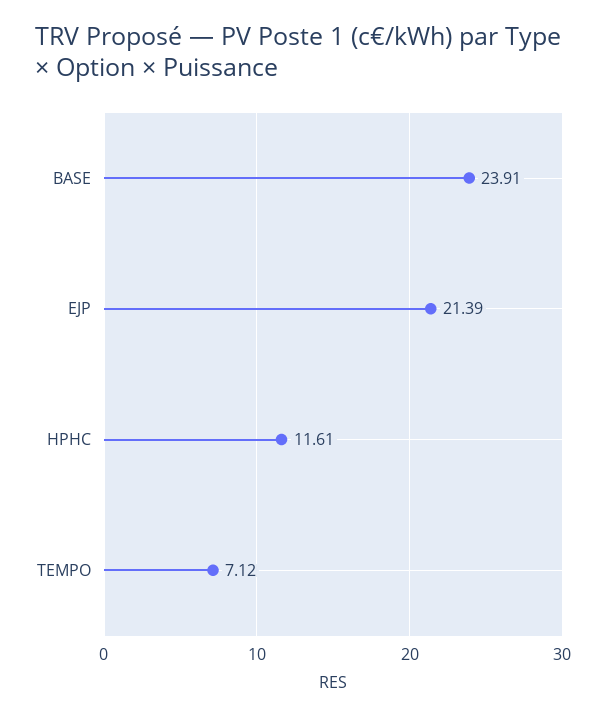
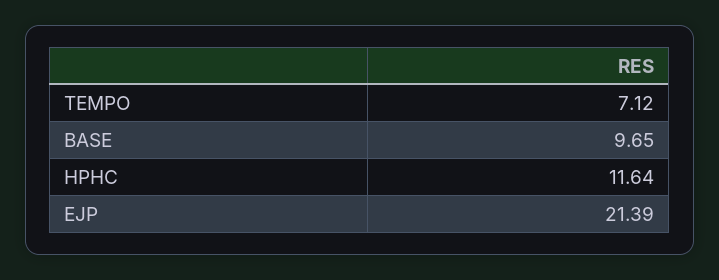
  {
-   "BASE": 23.91,
+   "BASE": 9.65,
    "EJP": 21.39,
-   "HPHC": 11.61,
+   "HPHC": 11.64,
    "TEMPO": 7.12
  }

